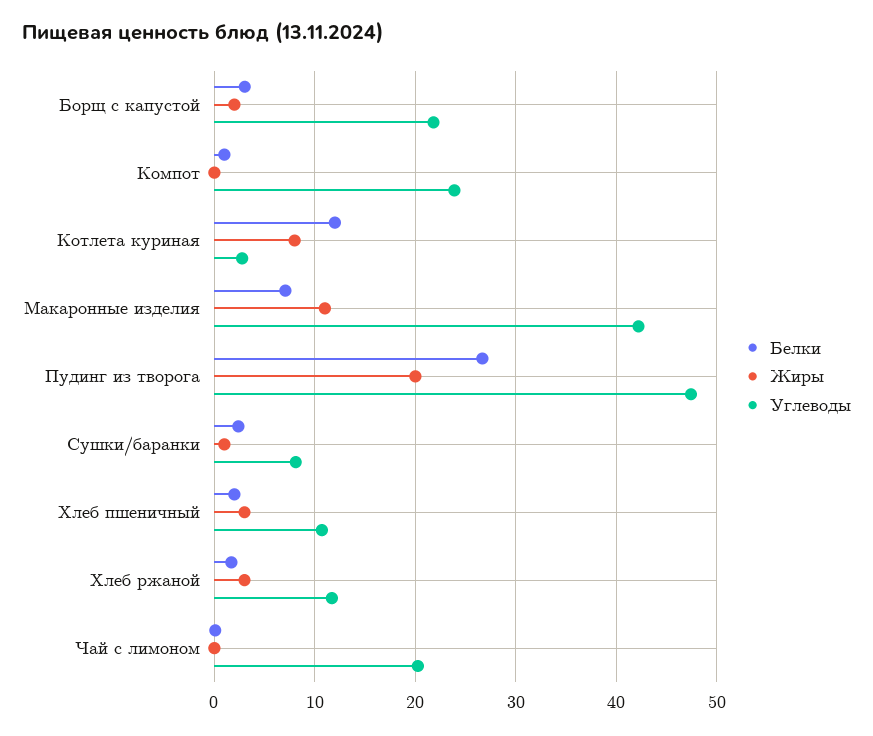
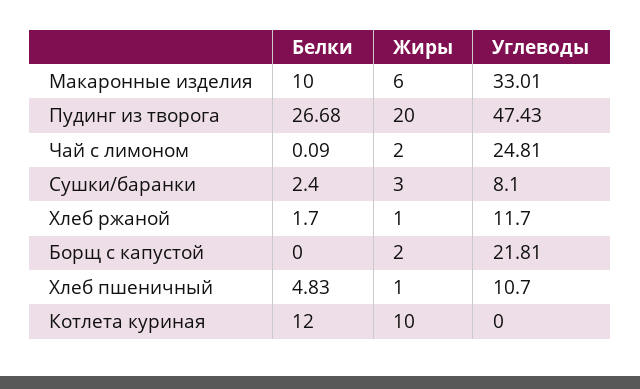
  {
    "Белки": {
-     "Борщ с капустой": 3,
+     "Борщ с капустой": 0,
-     "Компот": 1,
      "Котлета куриная": 12,
-     "Макаронные изделия": 7,
+     "Макаронные изделия": 10,
      "Пудинг из творога": 26.68,
      "Сушки/баранки": 2.4,
-     "Хлеб пшеничный": 2,
+     "Хлеб пшеничный": 4.83,
      "Хлеб ржаной": 1.7,
      "Чай с лимоном": 0.09
    },
    "Жиры": {
      "Борщ с капустой": 2,
-     "Компот": 0,
-     "Котлета куриная": 8,
+     "Котлета куриная": 10,
-     "Макаронные изделия": 11,
+     "Макаронные изделия": 6,
      "Пудинг из творога": 20,
-     "Сушки/баранки": 1,
+     "Сушки/баранки": 3,
-     "Хлеб пшеничный": 3,
+     "Хлеб пшеничный": 1,
-     "Хлеб ржаной": 3,
+     "Хлеб ржаной": 1,
-     "Чай с лимоном": 0
+     "Чай с лимоном": 2
    },
    "Углеводы": {
      "Борщ с капустой": 21.81,
-     "Компот": 24,
-     "Котлета куриная": 3,
+     "Котлета куриная": 0,
-     "Макаронные изделия": 42,
+     "Макаронные изделия": 33.01,
      "Пудинг из творога": 47.43,
      "Сушки/баранки": 8.1,
      "Хлеб пшеничный": 10.7,
      "Хлеб ржаной": 11.7,
-     "Чай с лимоном": 20
+     "Чай с лимоном": 24.81
    }
  }

